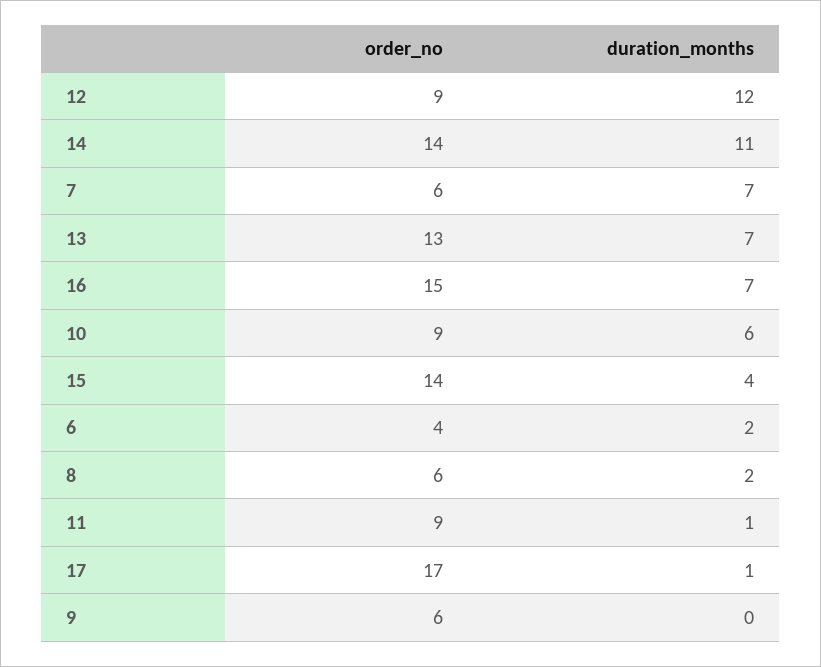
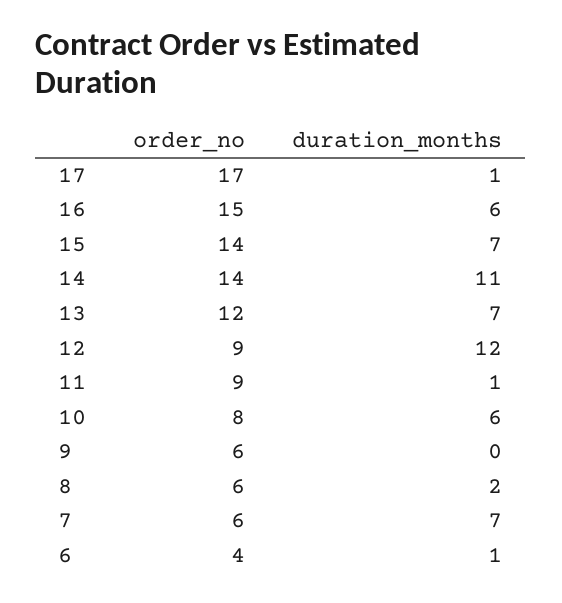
  {
    "order_no": {
      "12": 9,
      "14": 14,
      "7": 6,
-     "13": 13,
+     "13": 12,
      "16": 15,
-     "10": 9,
+     "10": 8,
      "15": 14,
      "6": 4,
      "8": 6,
      "11": 9,
      "17": 17,
      "9": 6
    },
    "duration_months": {
      "12": 12,
      "14": 11,
      "7": 7,
      "13": 7,
-     "16": 7,
+     "16": 6,
      "10": 6,
-     "15": 4,
+     "15": 7,
-     "6": 2,
+     "6": 1,
      "8": 2,
      "11": 1,
      "17": 1,
      "9": 0
    }
  }

